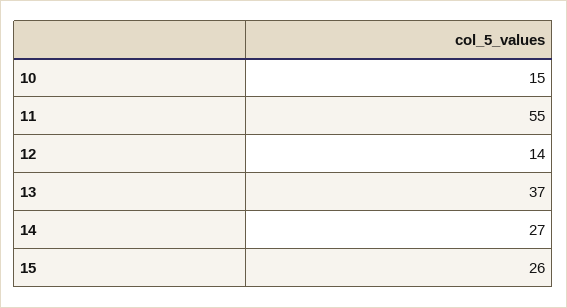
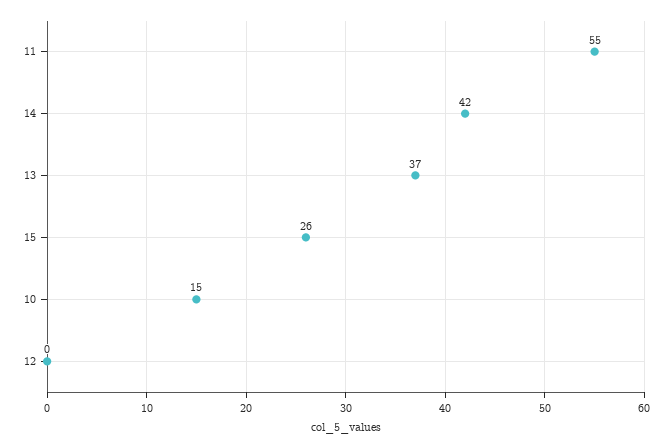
  {
    "10": 15,
    "11": 55,
-   "12": 14,
+   "12": 0,
    "13": 37,
-   "14": 27,
+   "14": 42,
    "15": 26
  }

